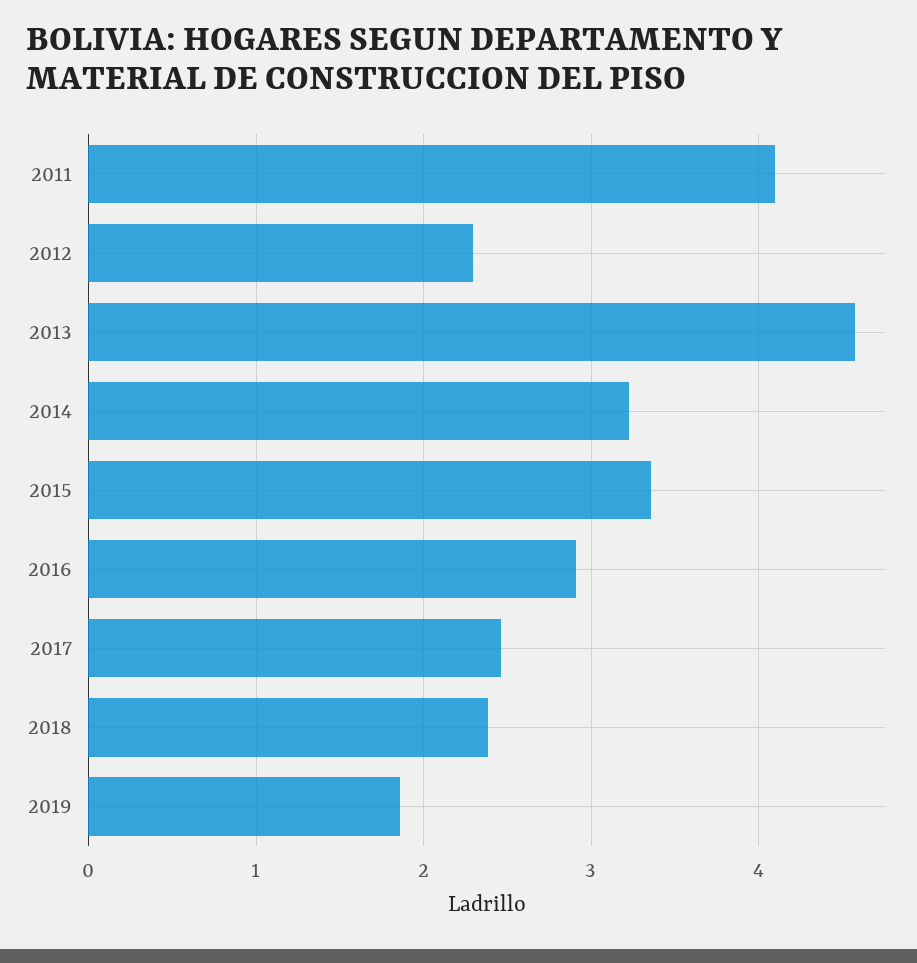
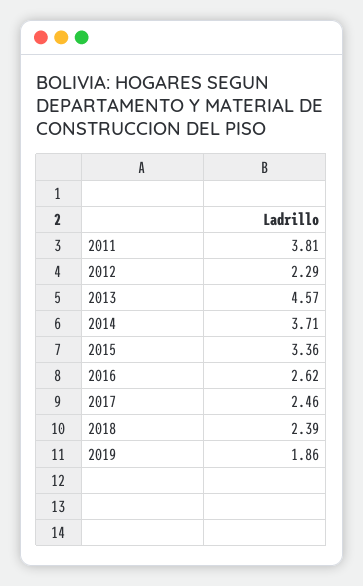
  {
-   "2011": 4.1,
+   "2011": 3.81,
    "2012": 2.29,
    "2013": 4.57,
-   "2014": 3.2,
+   "2014": 3.71,
    "2015": 3.36,
-   "2016": 2.9,
+   "2016": 2.62,
    "2017": 2.46,
    "2018": 2.39,
    "2019": 1.86
  }

